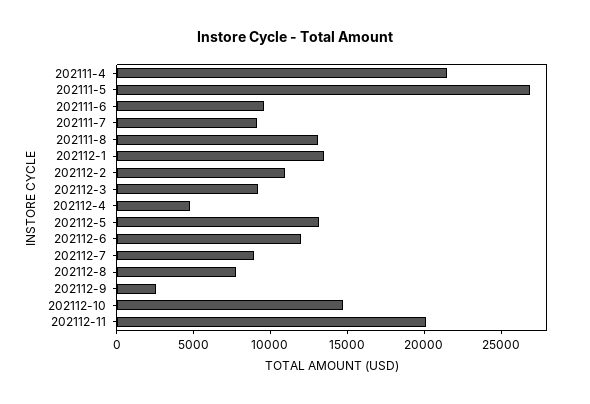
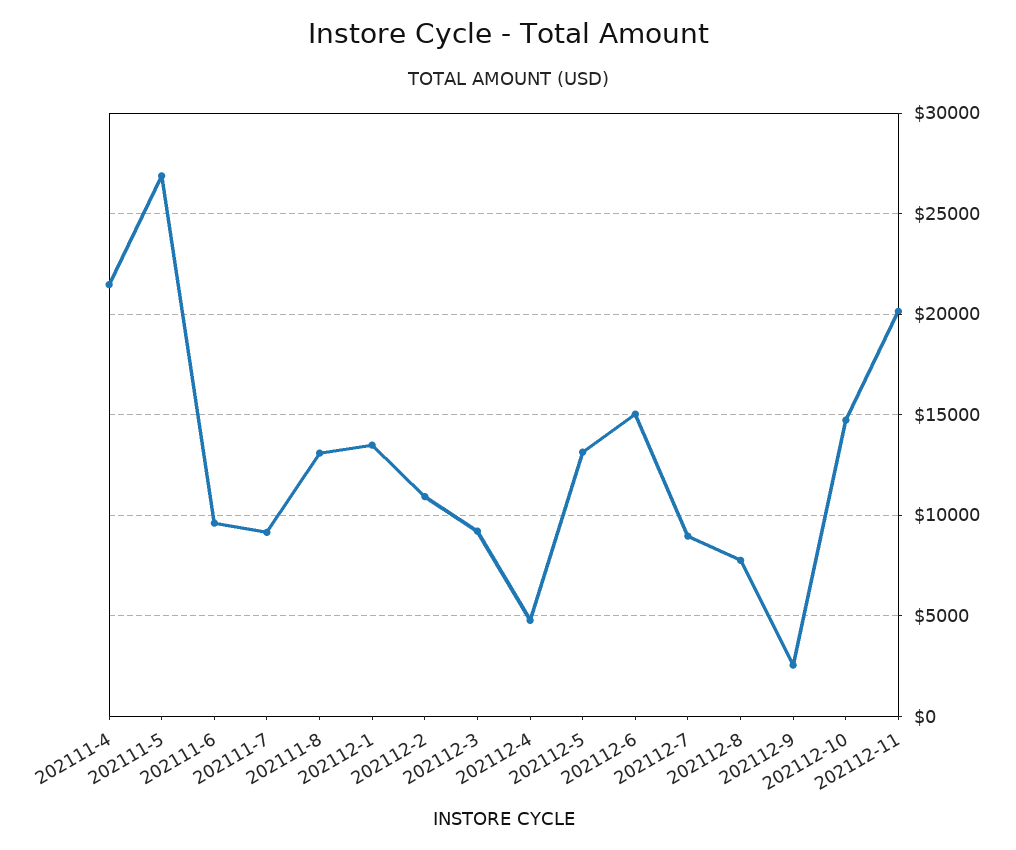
  {
    "202111-4": 21500,
    "202111-5": 27000,
    "202111-6": 9500,
    "202111-7": 9000,
    "202111-8": 13000,
    "202112-1": 13500,
    "202112-2": 11000,
    "202112-3": 9000,
    "202112-4": 5000,
    "202112-5": 13000,
-   "202112-6": 12000,
+   "202112-6": 15000,
    "202112-7": 9000,
    "202112-8": 7500,
    "202112-9": 2500,
    "202112-10": 14500,
    "202112-11": 20000
  }

